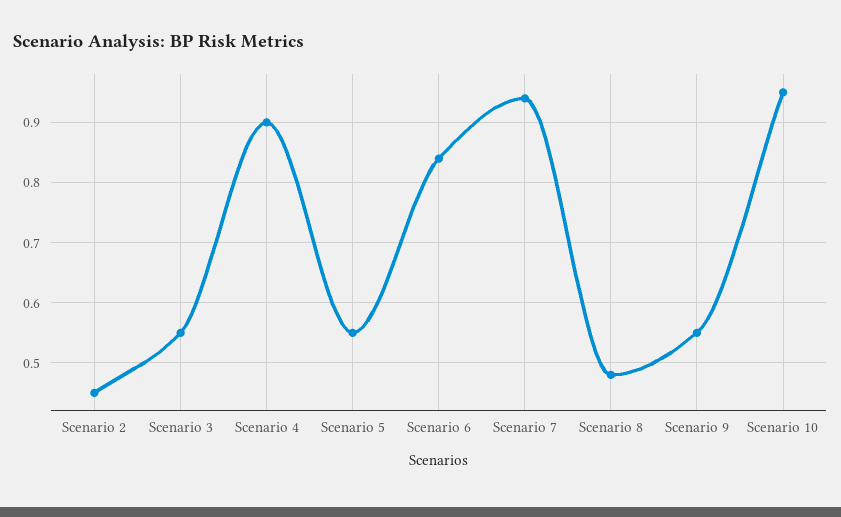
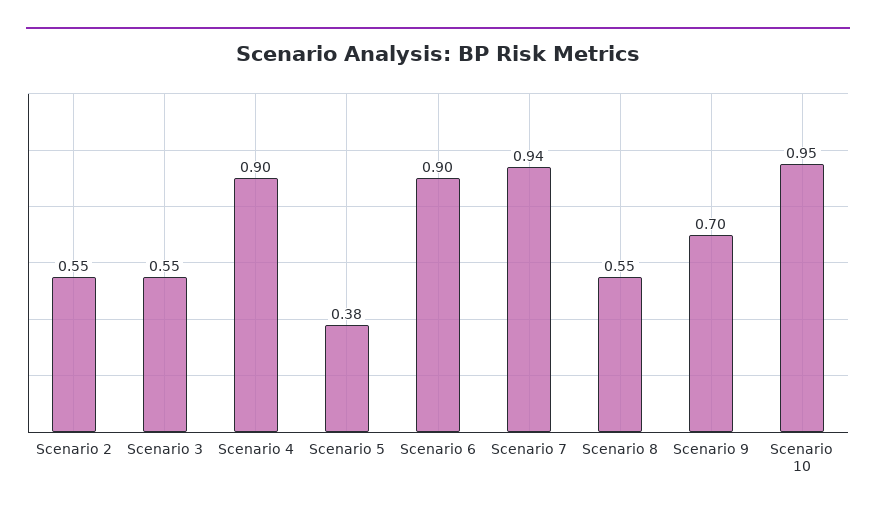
  {
-   "Scenario 2": 0.45,
+   "Scenario 2": 0.55,
    "Scenario 3": 0.55,
    "Scenario 4": 0.9,
-   "Scenario 5": 0.55,
+   "Scenario 5": 0.38,
-   "Scenario 6": 0.84,
+   "Scenario 6": 0.9,
    "Scenario 7": 0.94,
-   "Scenario 8": 0.48,
+   "Scenario 8": 0.55,
-   "Scenario 9": 0.55,
+   "Scenario 9": 0.7,
    "Scenario 10": 0.95
  }

